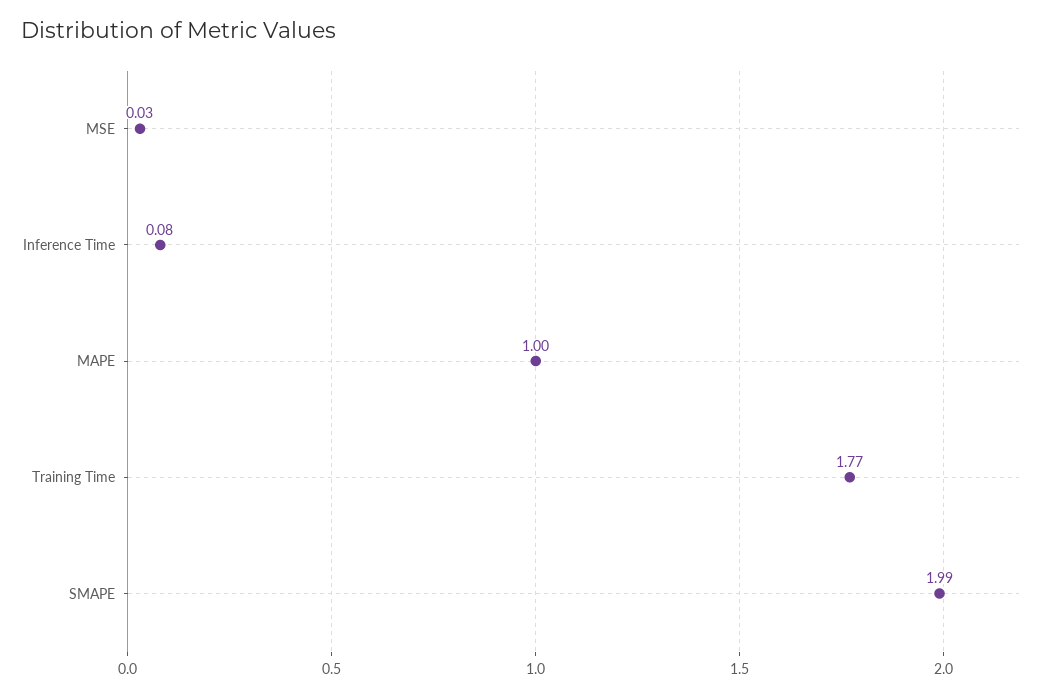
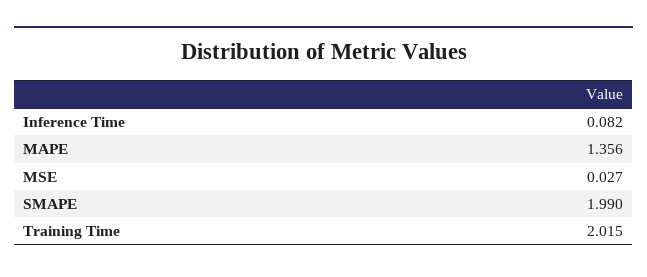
  {
    "MSE": 0.027,
    "Inference Time": 0.082,
-   "MAPE": 1,
+   "MAPE": 1.356,
-   "Training Time": 1.77,
+   "Training Time": 2.015,
    "SMAPE": 1.99
  }

